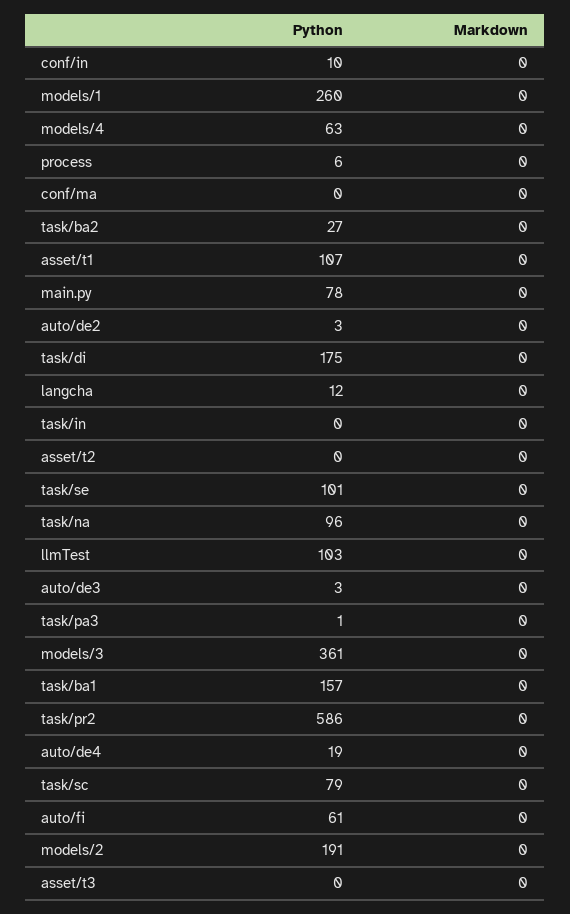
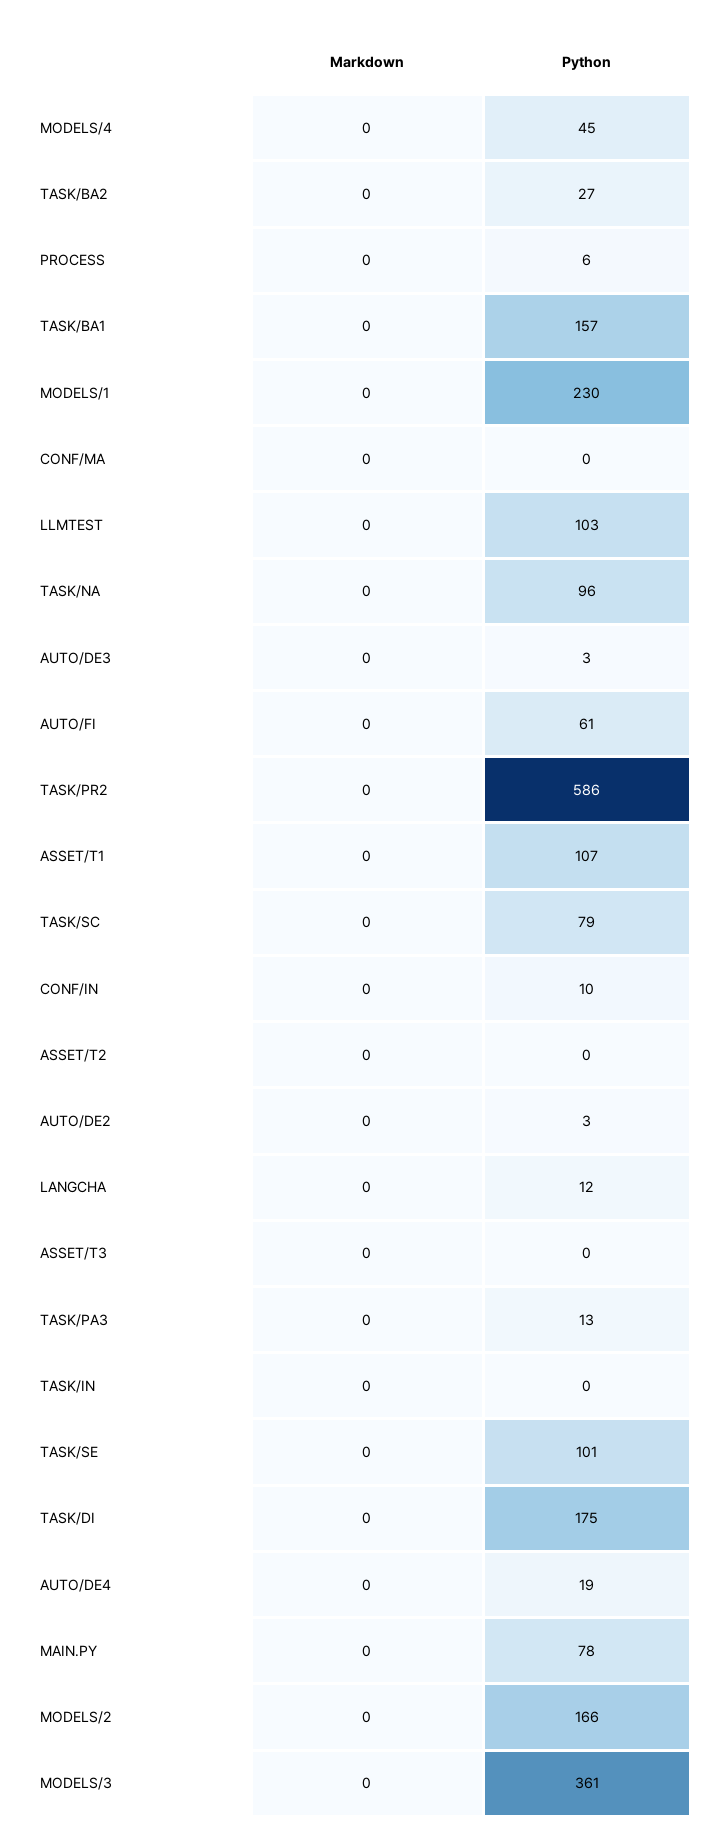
  {
    "Python": {
      "conf/in": 10,
-     "models/1": 260,
+     "models/1": 230,
-     "models/4": 63,
+     "models/4": 45,
      "process": 6,
      "conf/ma": 0,
      "task/ba2": 27,
      "asset/t1": 107,
      "main.py": 78,
      "auto/de2": 3,
      "task/di": 175,
      "langcha": 12,
      "task/in": 0,
      "asset/t2": 0,
      "task/se": 101,
      "task/na": 96,
      "llmTest": 103,
      "auto/de3": 3,
-     "task/pa3": 1,
+     "task/pa3": 13,
      "models/3": 361,
      "task/ba1": 157,
      "task/pr2": 586,
      "auto/de4": 19,
      "task/sc": 79,
      "auto/fi": 61,
-     "models/2": 191,
+     "models/2": 166,
      "asset/t3": 0
    },
    "Markdown": {
      "conf/in": 0,
      "models/1": 0,
      "models/4": 0,
      "process": 0,
      "conf/ma": 0,
      "task/ba2": 0,
      "asset/t1": 0,
      "main.py": 0,
      "auto/de2": 0,
      "task/di": 0,
      "langcha": 0,
      "task/in": 0,
      "asset/t2": 0,
      "task/se": 0,
      "task/na": 0,
      "llmTest": 0,
      "auto/de3": 0,
      "task/pa3": 0,
      "models/3": 0,
      "task/ba1": 0,
      "task/pr2": 0,
      "auto/de4": 0,
      "task/sc": 0,
      "auto/fi": 0,
      "models/2": 0,
      "asset/t3": 0
    }
  }

